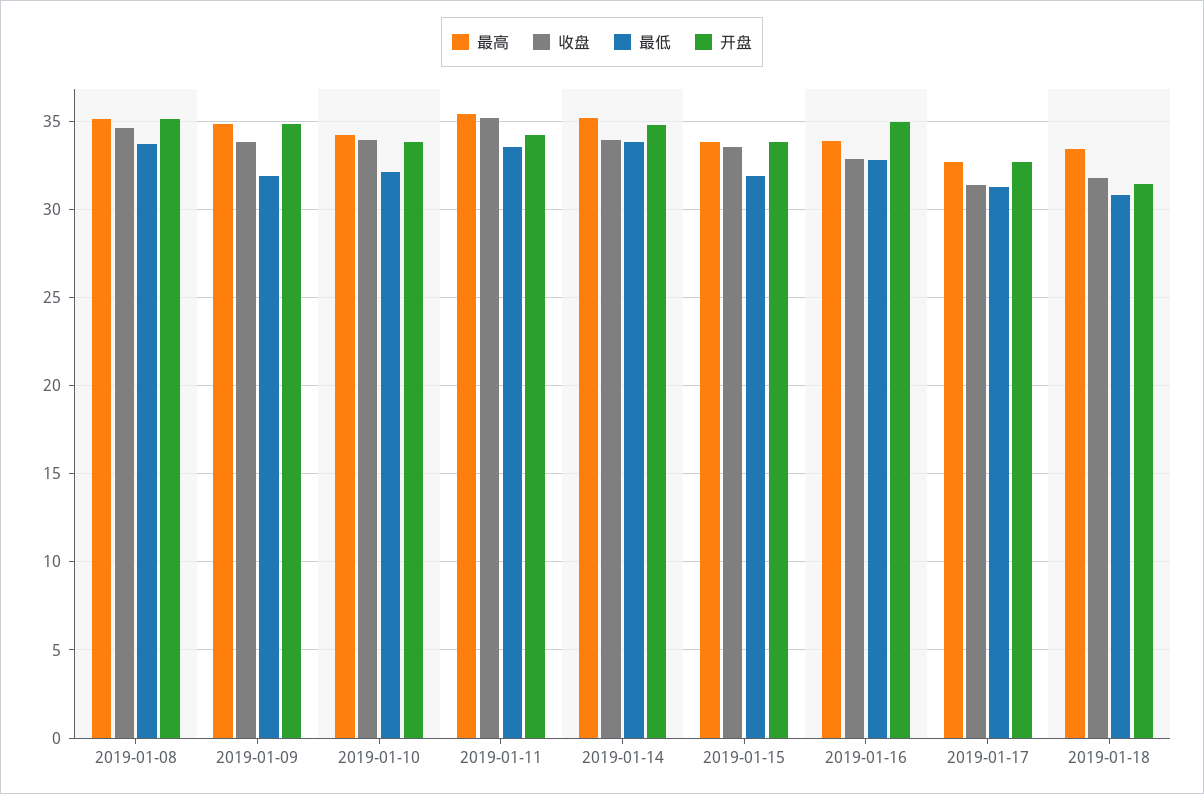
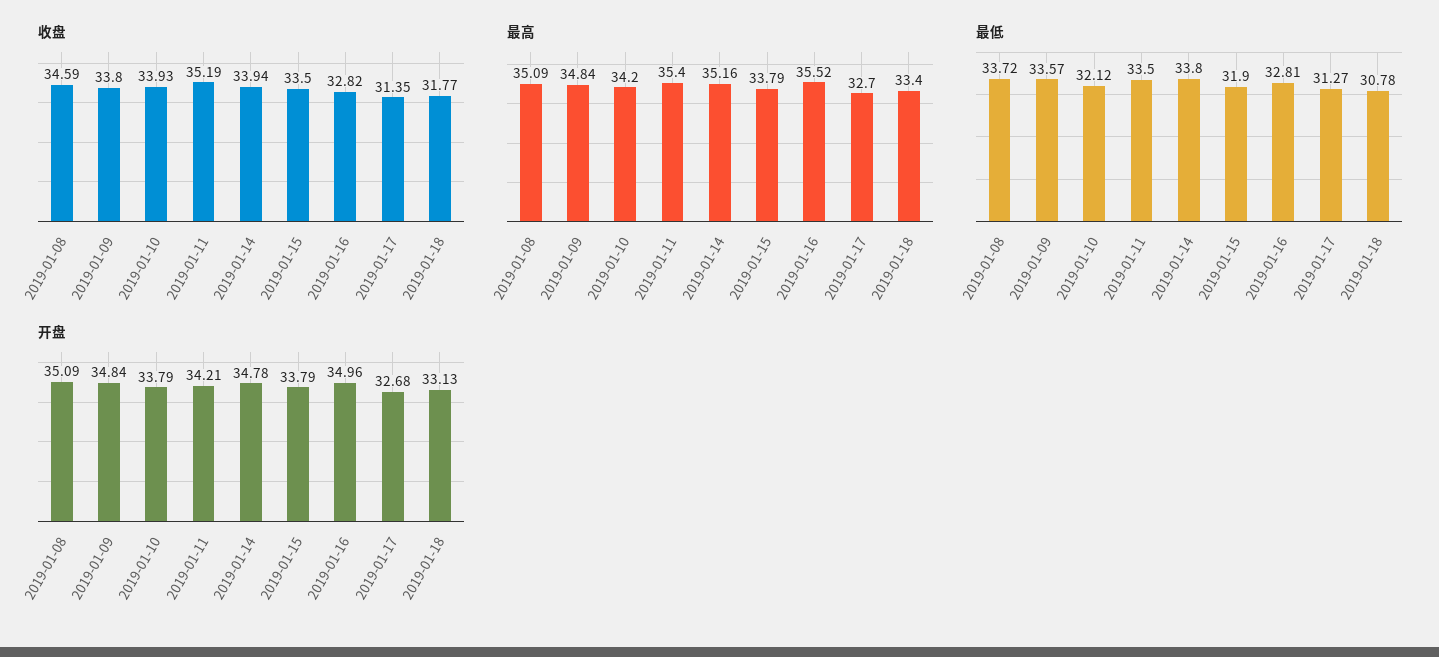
  {
    "最高": {
      "2019-01-08": 35.09,
      "2019-01-09": 34.84,
      "2019-01-10": 34.2,
      "2019-01-11": 35.4,
      "2019-01-14": 35.16,
      "2019-01-15": 33.79,
-     "2019-01-16": 34,
+     "2019-01-16": 35.52,
      "2019-01-17": 32.7,
      "2019-01-18": 33.4
    },
    "收盘": {
      "2019-01-08": 34.59,
      "2019-01-09": 33.8,
      "2019-01-10": 33.93,
      "2019-01-11": 35.19,
      "2019-01-14": 33.94,
      "2019-01-15": 33.5,
      "2019-01-16": 32.82,
      "2019-01-17": 31.35,
      "2019-01-18": 31.77
    },
    "最低": {
      "2019-01-08": 33.72,
-     "2019-01-09": 32,
+     "2019-01-09": 33.57,
      "2019-01-10": 32.12,
      "2019-01-11": 33.5,
      "2019-01-14": 33.8,
      "2019-01-15": 31.9,
      "2019-01-16": 32.81,
      "2019-01-17": 31.27,
      "2019-01-18": 30.78
    },
    "开盘": {
      "2019-01-08": 35.09,
      "2019-01-09": 34.84,
      "2019-01-10": 33.79,
      "2019-01-11": 34.21,
      "2019-01-14": 34.78,
      "2019-01-15": 33.79,
      "2019-01-16": 34.96,
      "2019-01-17": 32.68,
-     "2019-01-18": 31.5
+     "2019-01-18": 33.13
    }
  }

